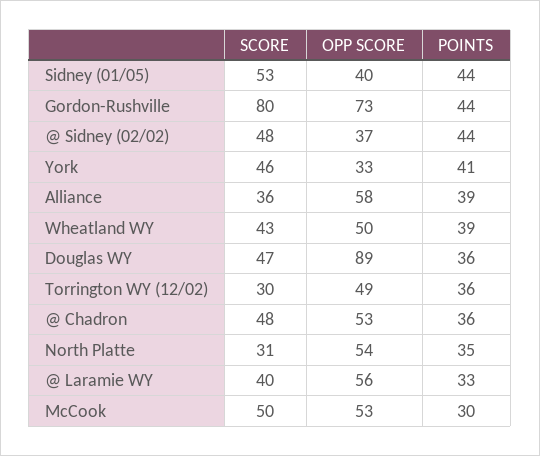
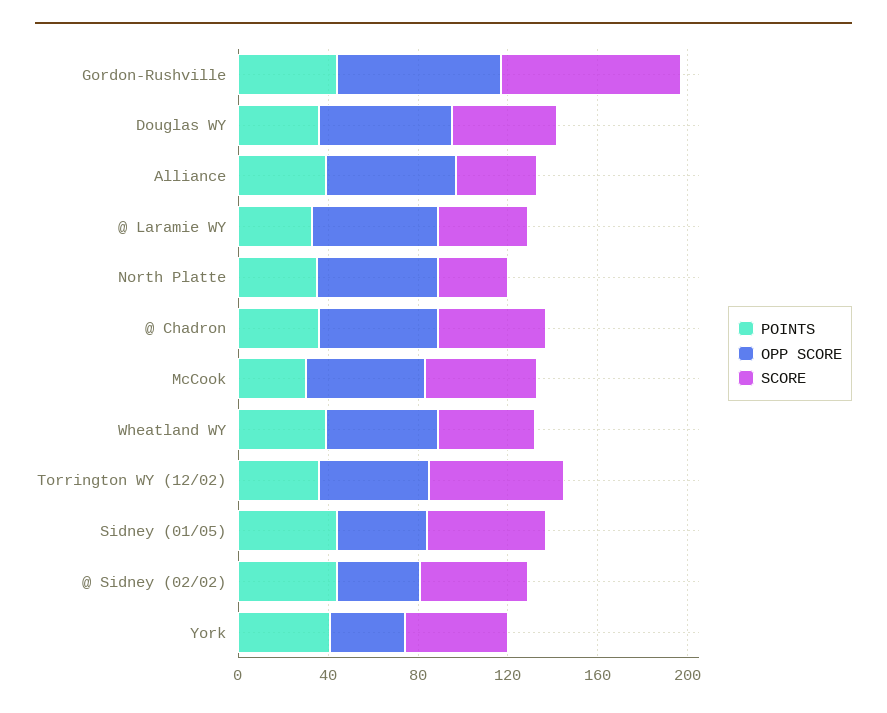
  {
    "SCORE": {
      "Sidney (01/05)": 53,
      "Gordon-Rushville": 80,
      "@ Sidney (02/02)": 48,
      "York": 46,
      "Alliance": 36,
      "Wheatland WY": 43,
      "Douglas WY": 47,
-     "Torrington WY (12/02)": 30,
+     "Torrington WY (12/02)": 60,
      "@ Chadron": 48,
      "North Platte": 31,
      "@ Laramie WY": 40,
      "McCook": 50
    },
    "OPP SCORE": {
      "Sidney (01/05)": 40,
      "Gordon-Rushville": 73,
      "@ Sidney (02/02)": 37,
      "York": 33,
      "Alliance": 58,
      "Wheatland WY": 50,
-     "Douglas WY": 89,
+     "Douglas WY": 60,
      "Torrington WY (12/02)": 49,
      "@ Chadron": 53,
      "North Platte": 54,
      "@ Laramie WY": 56,
      "McCook": 53
    },
    "POINTS": {
      "Sidney (01/05)": 44,
      "Gordon-Rushville": 44,
      "@ Sidney (02/02)": 44,
      "York": 41,
      "Alliance": 39,
      "Wheatland WY": 39,
      "Douglas WY": 36,
      "Torrington WY (12/02)": 36,
      "@ Chadron": 36,
      "North Platte": 35,
      "@ Laramie WY": 33,
      "McCook": 30
    }
  }

